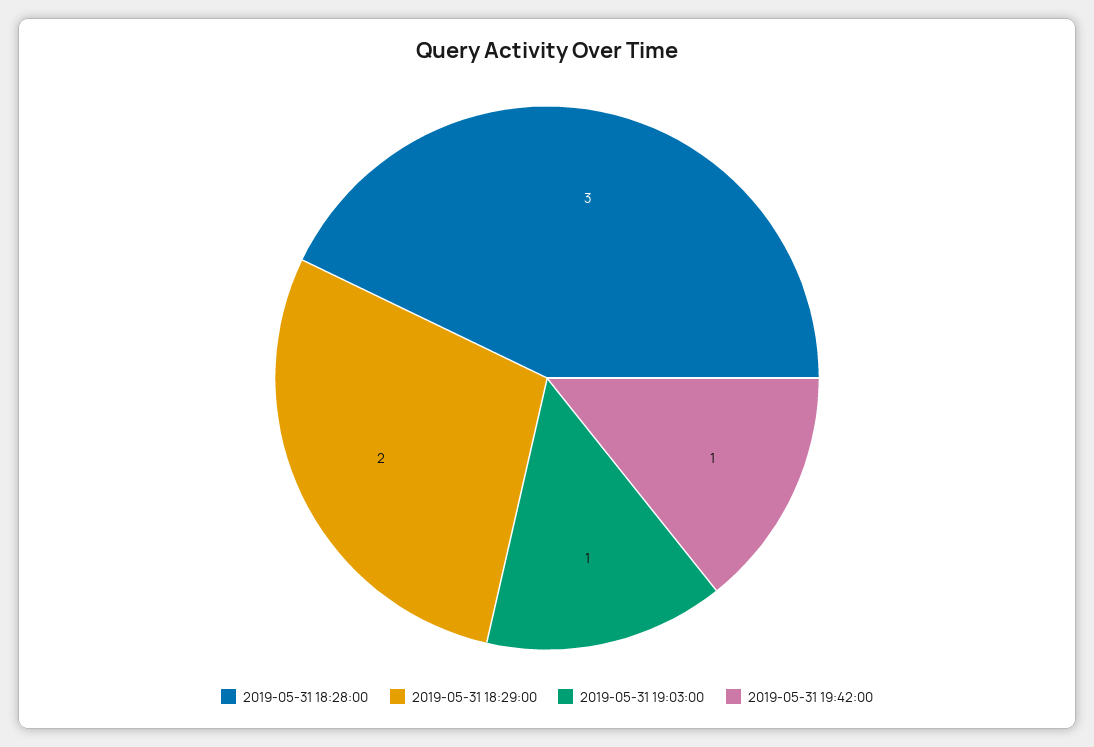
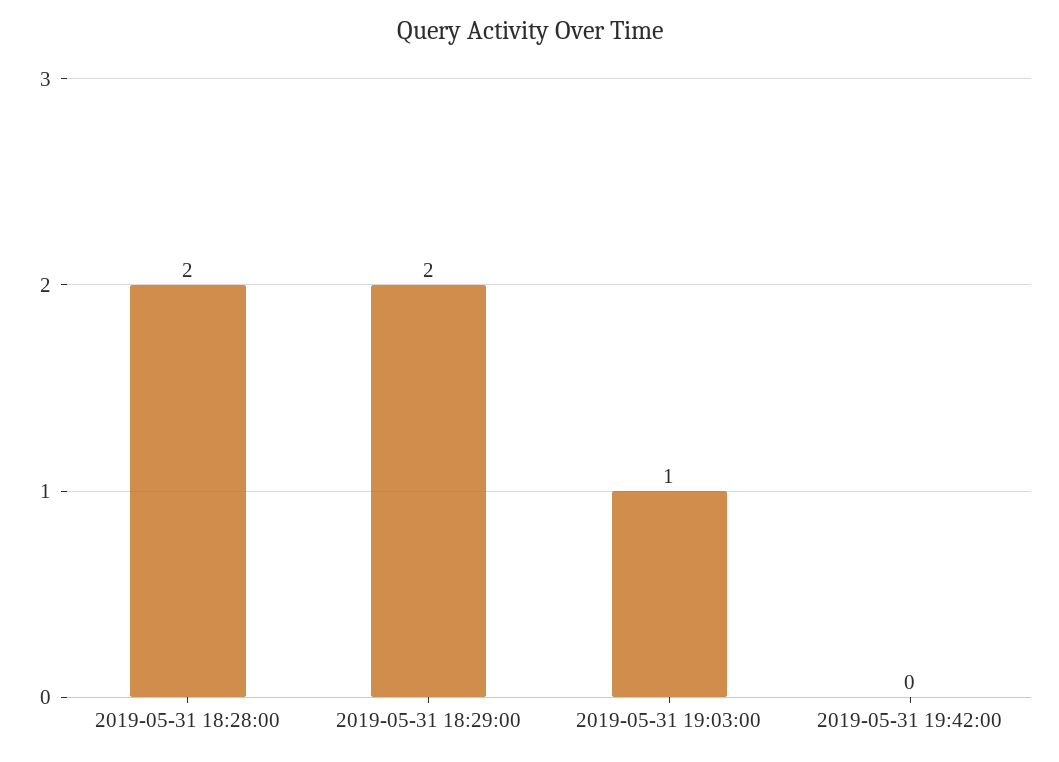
  {
-   "2019-05-31 18:28:00": 3,
+   "2019-05-31 18:28:00": 2,
    "2019-05-31 18:29:00": 2,
    "2019-05-31 19:03:00": 1,
-   "2019-05-31 19:42:00": 1
+   "2019-05-31 19:42:00": 0
  }

